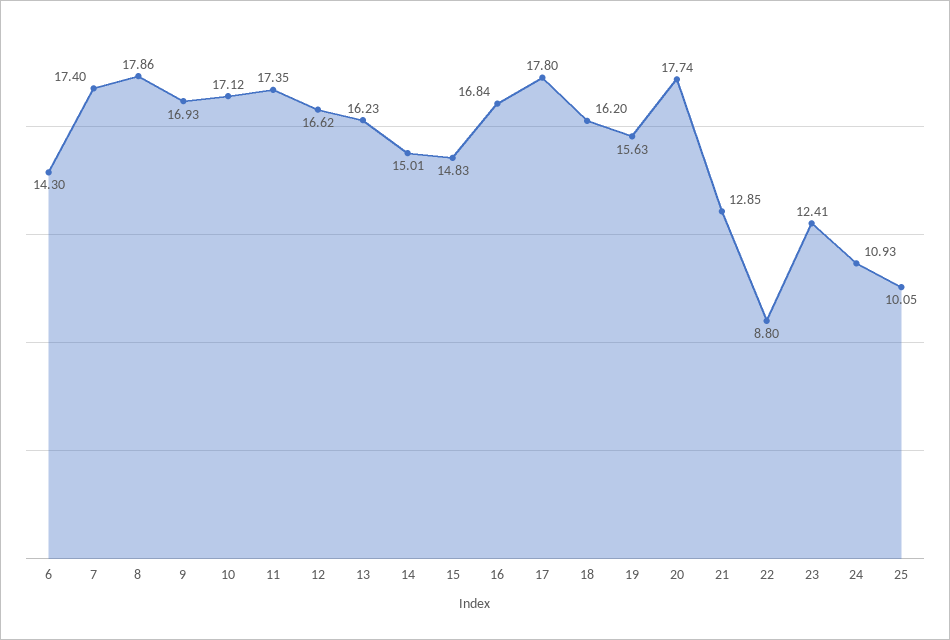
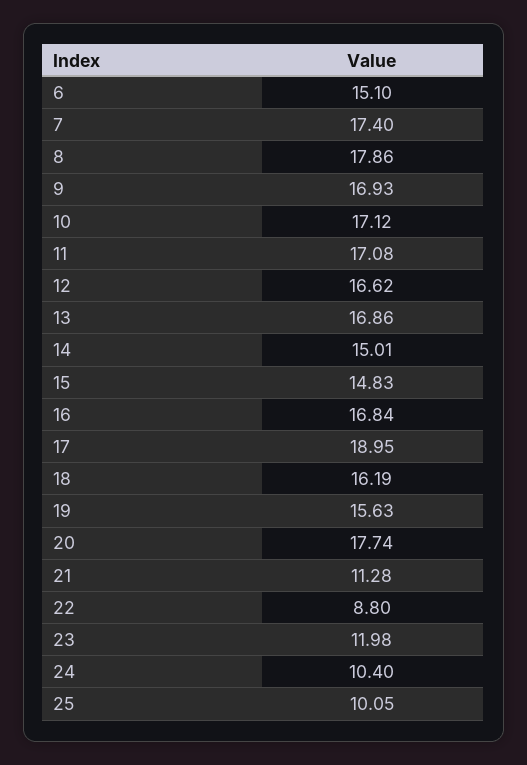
  {
-   "6": 14.3,
+   "6": 15.1,
    "7": 17.4,
    "8": 17.86,
    "9": 16.93,
    "10": 17.12,
-   "11": 17.35,
+   "11": 17.08,
    "12": 16.62,
-   "13": 16.23,
+   "13": 16.86,
    "14": 15.01,
    "15": 14.83,
    "16": 16.84,
-   "17": 17.8,
+   "17": 18.95,
-   "18": 16.2,
+   "18": 16.19,
    "19": 15.63,
    "20": 17.74,
-   "21": 12.85,
+   "21": 11.28,
    "22": 8.8,
-   "23": 12.41,
+   "23": 11.98,
-   "24": 10.93,
+   "24": 10.4,
    "25": 10.05
  }

